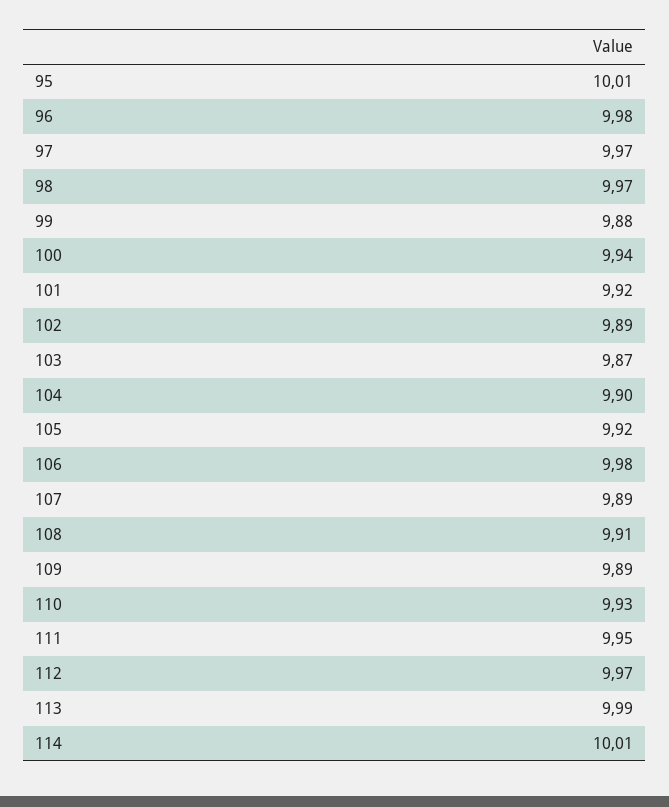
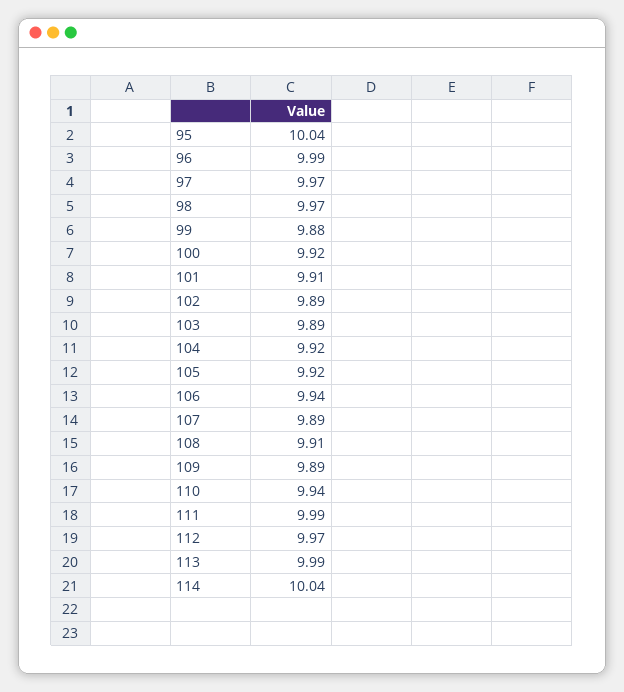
  {
-   "95": 10.01,
+   "95": 10.04,
-   "96": 9.98,
+   "96": 9.99,
    "97": 9.97,
    "98": 9.97,
    "99": 9.88,
-   "100": 9.94,
+   "100": 9.92,
-   "101": 9.92,
+   "101": 9.91,
    "102": 9.89,
-   "103": 9.87,
+   "103": 9.89,
-   "104": 9.9,
+   "104": 9.92,
    "105": 9.92,
-   "106": 9.98,
+   "106": 9.94,
    "107": 9.89,
    "108": 9.91,
    "109": 9.89,
-   "110": 9.93,
+   "110": 9.94,
-   "111": 9.95,
+   "111": 9.99,
    "112": 9.97,
    "113": 9.99,
-   "114": 10.01
+   "114": 10.04
  }

